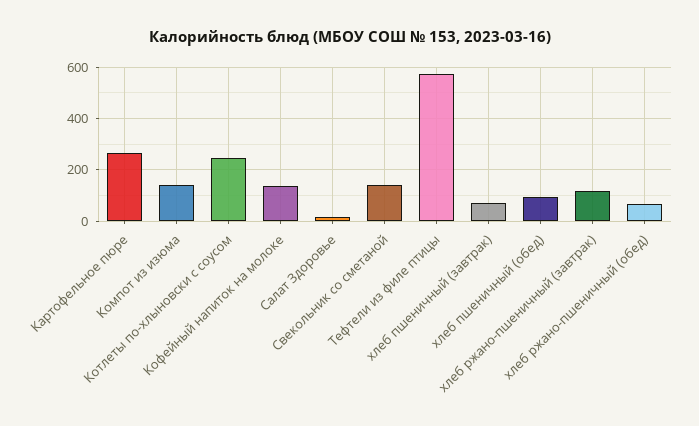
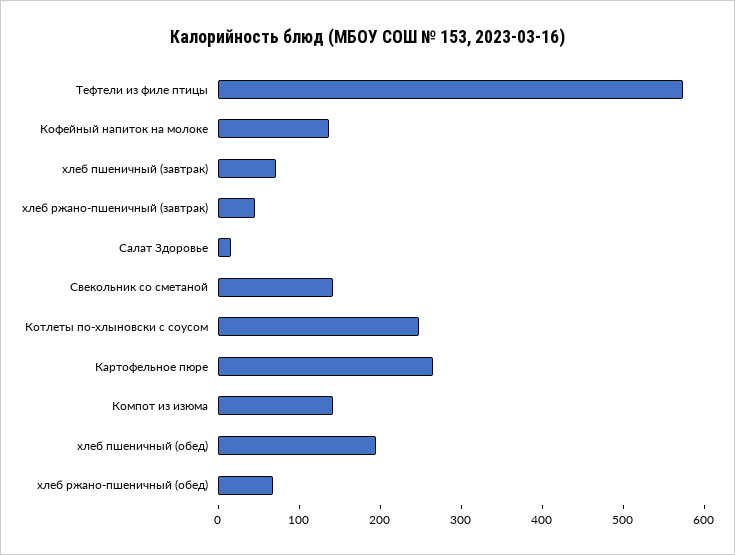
  {
    "Картофельное пюре": 260,
    "Компот из изюма": 140,
    "Котлеты по-хлыновски с соусом": 240,
    "Кофейный напиток на молоке": 140,
    "Салат Здоровье": 20,
    "Свекольник со сметаной": 140,
    "Тефтели из филе птицы": 580,
    "хлеб пшеничный (завтрак)": 80,
-   "хлеб пшеничный (обед)": 100,
+   "хлеб пшеничный (обед)": 200,
-   "хлеб ржано-пшеничный (завтрак)": 125,
+   "хлеб ржано-пшеничный (завтрак)": 40,
    "хлеб ржано-пшеничный (обед)": 60
  }

